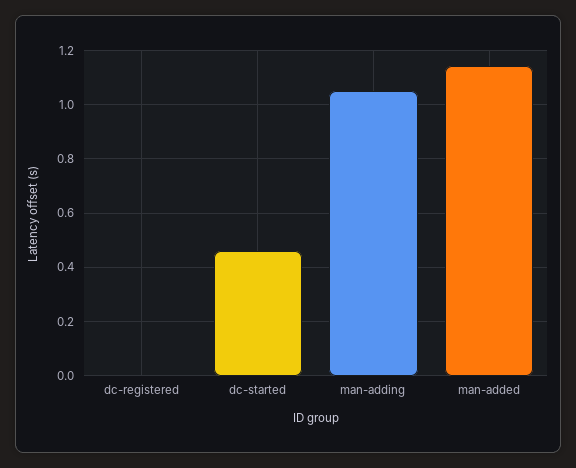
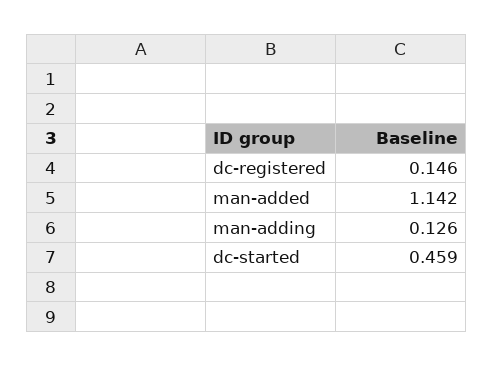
  {
-   "dc-registered": 0,
+   "dc-registered": 0.146,
    "dc-started": 0.459,
-   "man-adding": 1.05,
+   "man-adding": 0.126,
    "man-added": 1.142
  }

